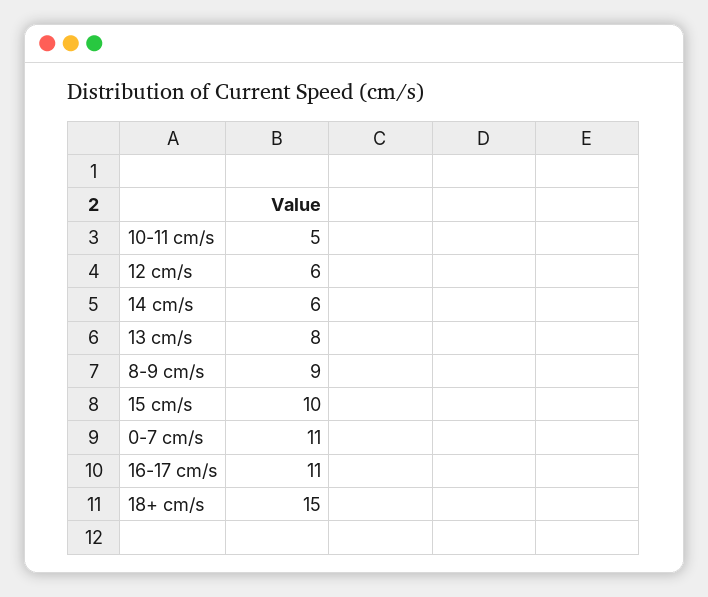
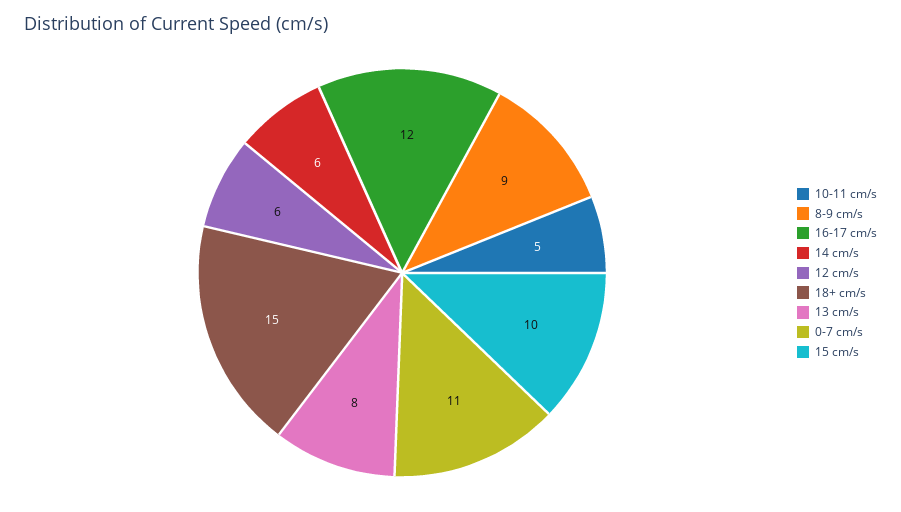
  {
    "10-11 cm/s": 5,
    "12 cm/s": 6,
    "14 cm/s": 6,
    "13 cm/s": 8,
    "8-9 cm/s": 9,
    "15 cm/s": 10,
    "0-7 cm/s": 11,
-   "16-17 cm/s": 11,
+   "16-17 cm/s": 12,
    "18+ cm/s": 15
  }

